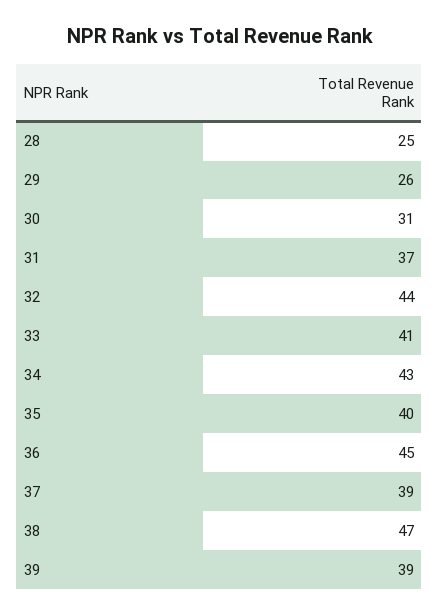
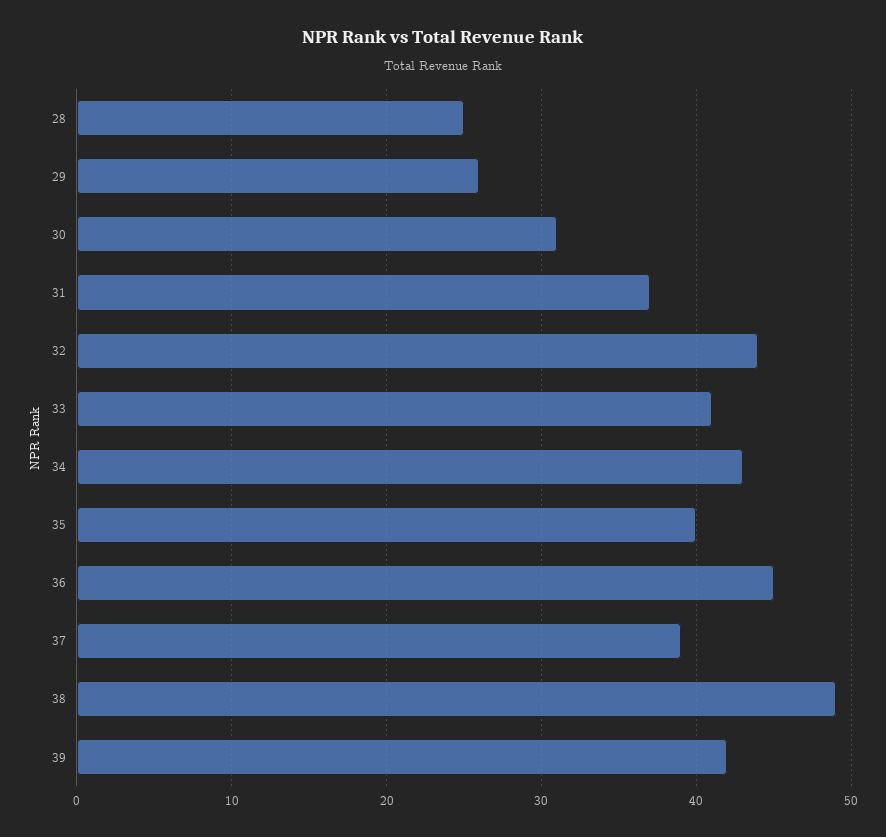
  {
    "28": 25,
    "29": 26,
    "30": 31,
    "31": 37,
    "32": 44,
    "33": 41,
    "34": 43,
    "35": 40,
    "36": 45,
    "37": 39,
-   "38": 47,
+   "38": 49,
-   "39": 39
+   "39": 42
  }

